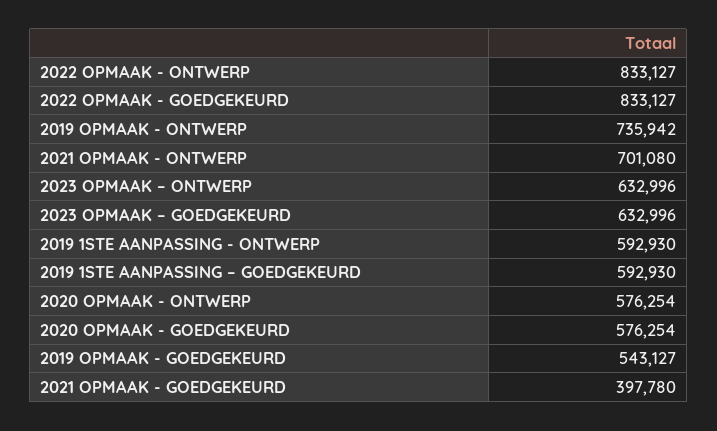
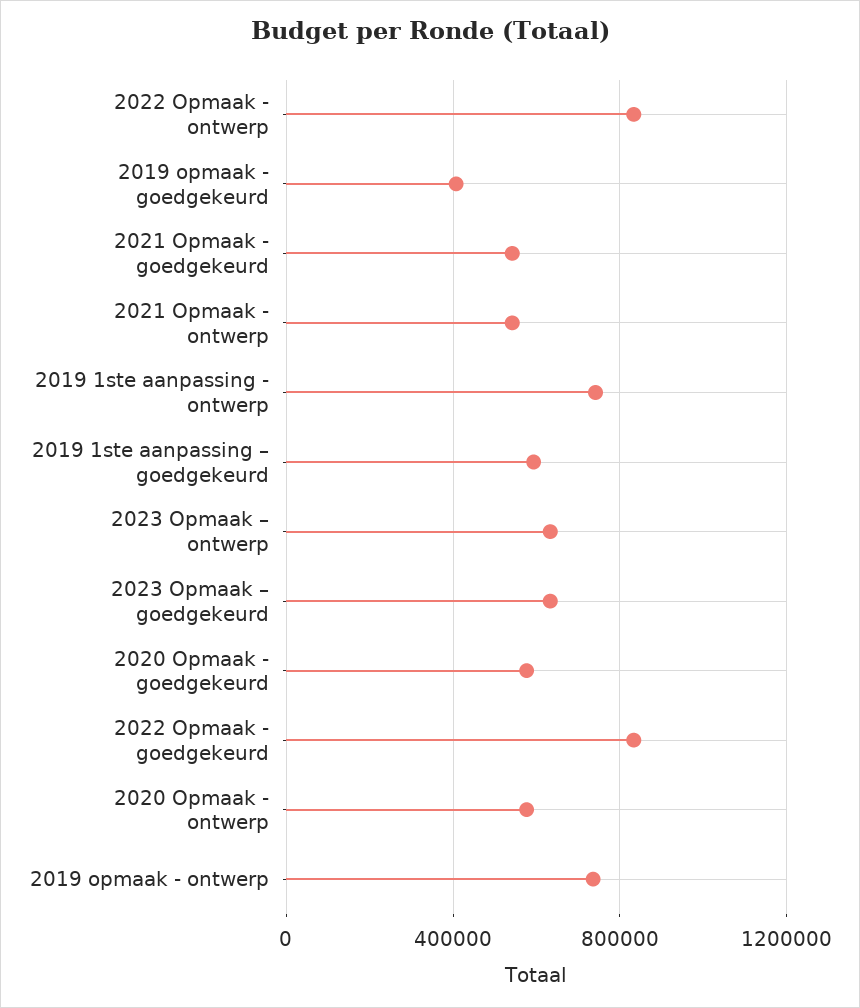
  {
    "2022 OPMAAK - ONTWERP": 833127,
    "2022 OPMAAK - GOEDGEKEURD": 833127,
    "2019 OPMAAK - ONTWERP": 735942,
-   "2021 OPMAAK - ONTWERP": 701080,
+   "2021 OPMAAK - ONTWERP": 550000,
    "2023 OPMAAK – ONTWERP": 632996,
    "2023 OPMAAK – GOEDGEKEURD": 632996,
-   "2019 1STE AANPASSING - ONTWERP": 592930,
+   "2019 1STE AANPASSING - ONTWERP": 750000,
    "2019 1STE AANPASSING – GOEDGEKEURD": 592930,
    "2020 OPMAAK - ONTWERP": 576254,
    "2020 OPMAAK - GOEDGEKEURD": 576254,
-   "2019 OPMAAK - GOEDGEKEURD": 543127,
+   "2019 OPMAAK - GOEDGEKEURD": 400000,
-   "2021 OPMAAK - GOEDGEKEURD": 397780
+   "2021 OPMAAK - GOEDGEKEURD": 550000
  }

